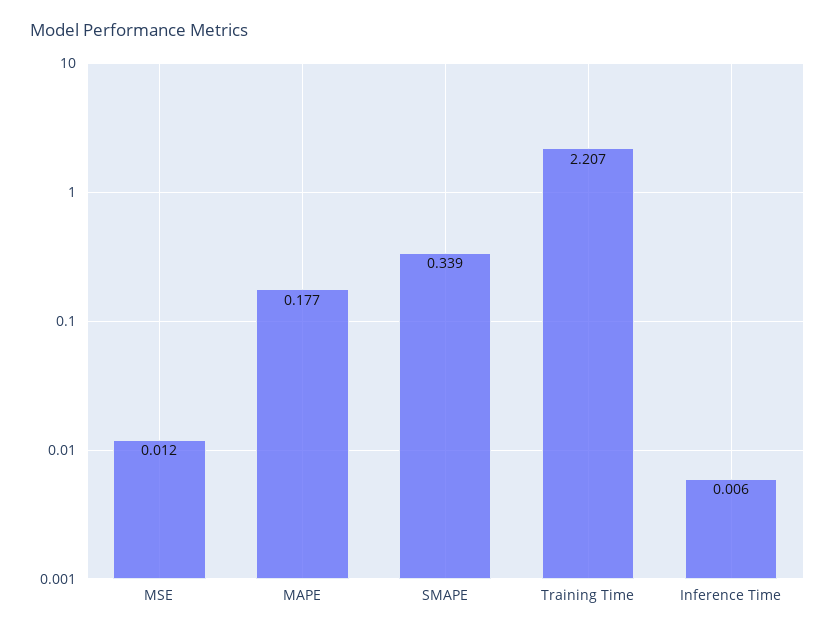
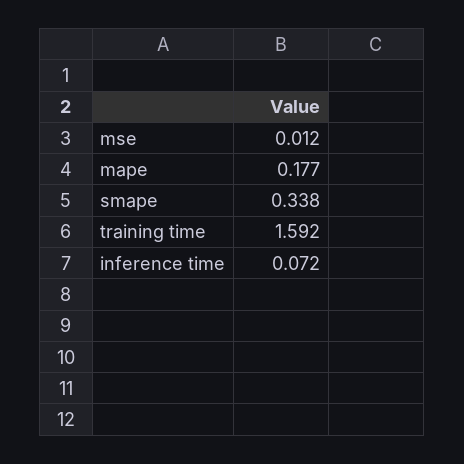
  {
    "MSE": 0.012,
    "MAPE": 0.177,
-   "SMAPE": 0.339,
+   "SMAPE": 0.338,
-   "Training Time": 2.207,
+   "Training Time": 1.592,
-   "Inference Time": 0.006
+   "Inference Time": 0.072
  }

